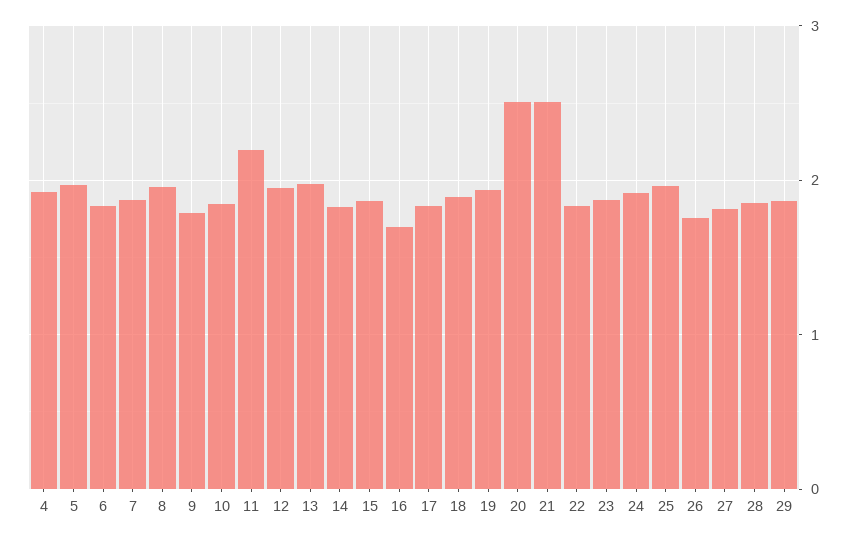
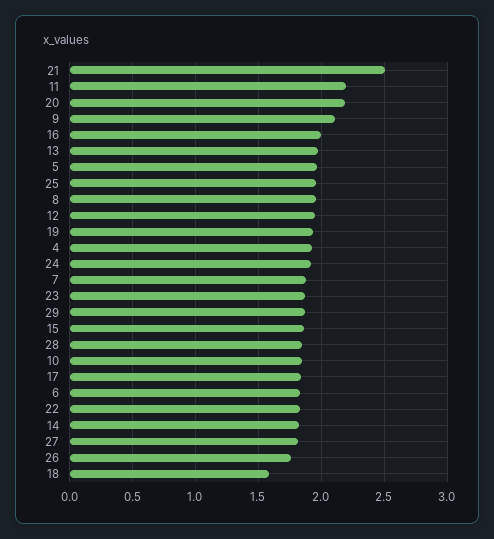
  {
    "4": 1.95,
    "5": 1.95,
    "6": 1.85,
    "7": 1.9,
    "8": 1.95,
-   "9": 1.8,
+   "9": 2.1,
    "10": 1.85,
    "11": 2.2,
    "12": 1.95,
    "13": 1.95,
    "14": 1.8,
    "15": 1.85,
-   "16": 1.7,
+   "16": 2,
    "17": 1.85,
-   "18": 1.9,
+   "18": 1.6,
    "19": 1.95,
-   "20": 2.5,
+   "20": 2.2,
    "21": 2.5,
    "22": 1.85,
    "23": 1.85,
    "24": 1.9,
    "25": 1.95,
    "26": 1.75,
    "27": 1.8,
    "28": 1.85,
    "29": 1.85
  }

